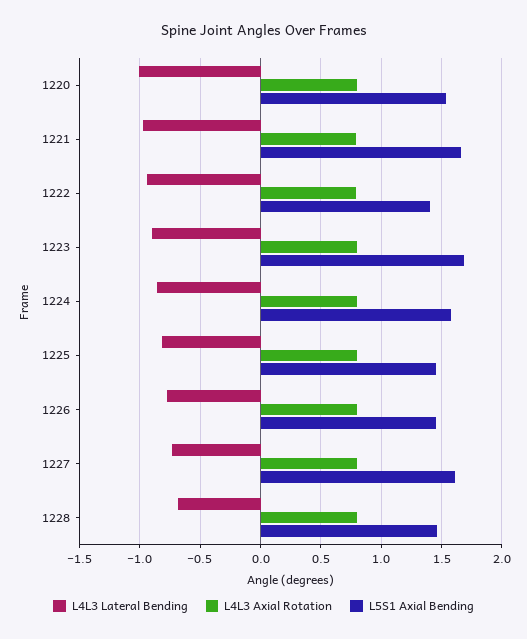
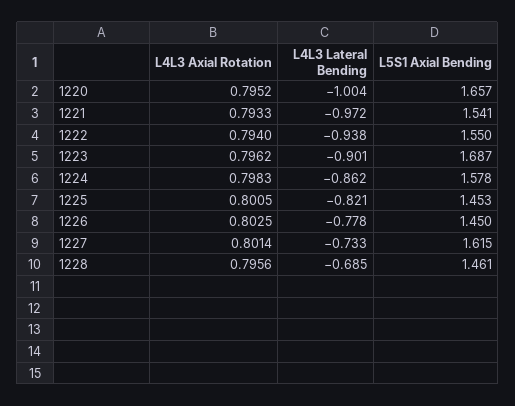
  {
    "L4L3 Lateral Bending": {
      "1220": -1.004,
      "1221": -0.972,
      "1222": -0.938,
      "1223": -0.901,
      "1224": -0.862,
      "1225": -0.821,
      "1226": -0.778,
      "1227": -0.733,
      "1228": -0.685
    },
    "L4L3 Axial Rotation": {
      "1220": 0.7952,
      "1221": 0.7933,
      "1222": 0.794,
      "1223": 0.7962,
      "1224": 0.7983,
      "1225": 0.8005,
      "1226": 0.8025,
      "1227": 0.8014,
      "1228": 0.7956
    },
    "L5S1 Axial Bending": {
-     "1220": 1.55,
+     "1220": 1.657,
-     "1221": 1.65,
+     "1221": 1.541,
-     "1222": 1.4,
+     "1222": 1.55,
      "1223": 1.687,
      "1224": 1.578,
      "1225": 1.453,
      "1226": 1.45,
      "1227": 1.615,
      "1228": 1.461
    }
  }

